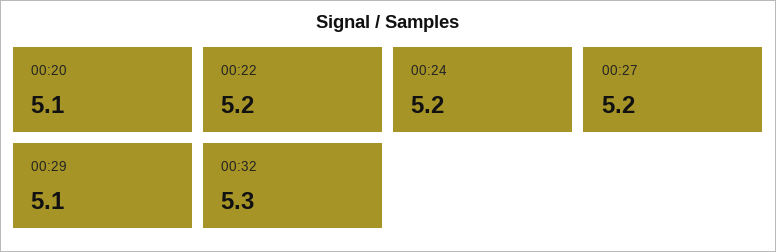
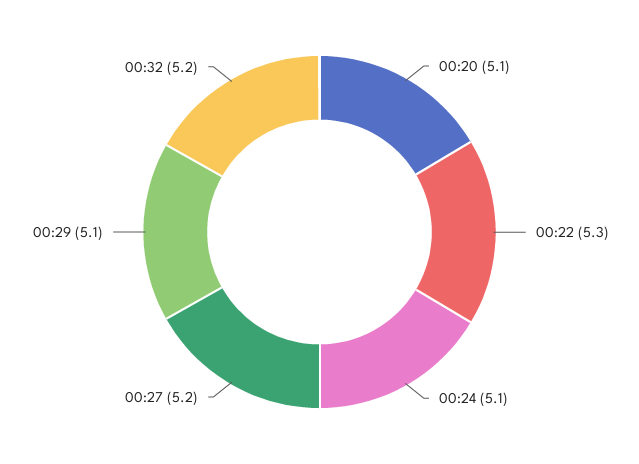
  {
    "00:20": 5.1,
-   "00:22": 5.2,
+   "00:22": 5.3,
-   "00:24": 5.2,
+   "00:24": 5.1,
    "00:27": 5.2,
    "00:29": 5.1,
-   "00:32": 5.3
+   "00:32": 5.2
  }

